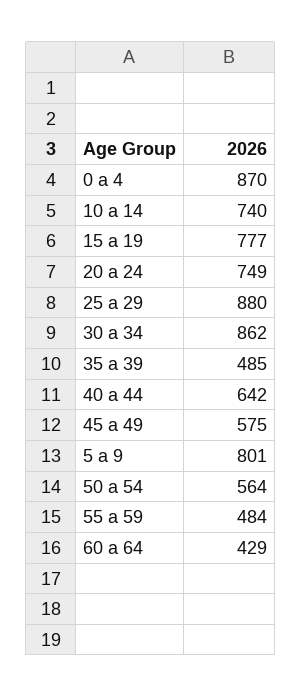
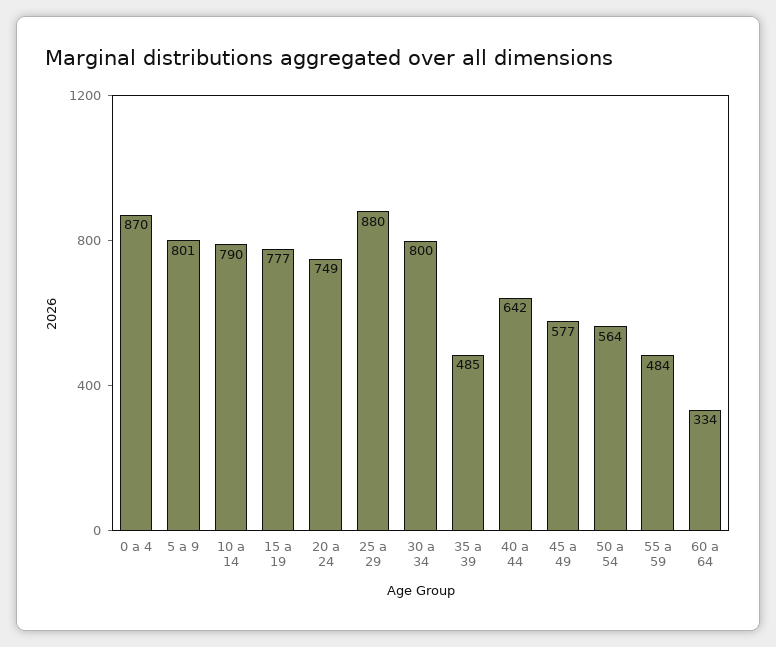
  {
    "0 a 4": 870,
-   "10 a 14": 740,
+   "10 a 14": 790,
    "15 a 19": 777,
    "20 a 24": 749,
    "25 a 29": 880,
-   "30 a 34": 862,
+   "30 a 34": 800,
    "35 a 39": 485,
    "40 a 44": 642,
-   "45 a 49": 575,
+   "45 a 49": 577,
    "5 a 9": 801,
    "50 a 54": 564,
    "55 a 59": 484,
-   "60 a 64": 429
+   "60 a 64": 334
  }

